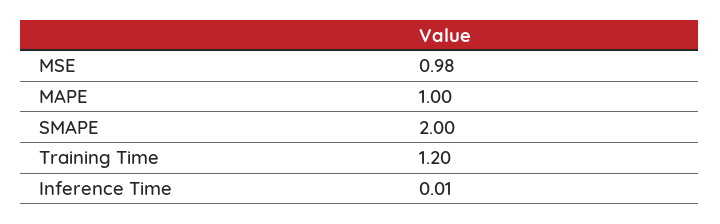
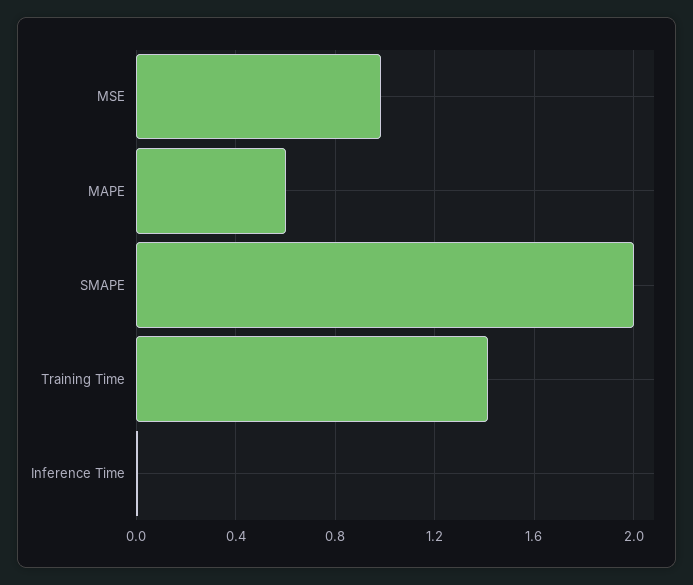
  {
    "MSE": 0.98,
-   "MAPE": 1,
+   "MAPE": 0.6,
    "SMAPE": 2,
-   "Training Time": 1.2,
+   "Training Time": 1.4,
    "Inference Time": 0.01
  }

